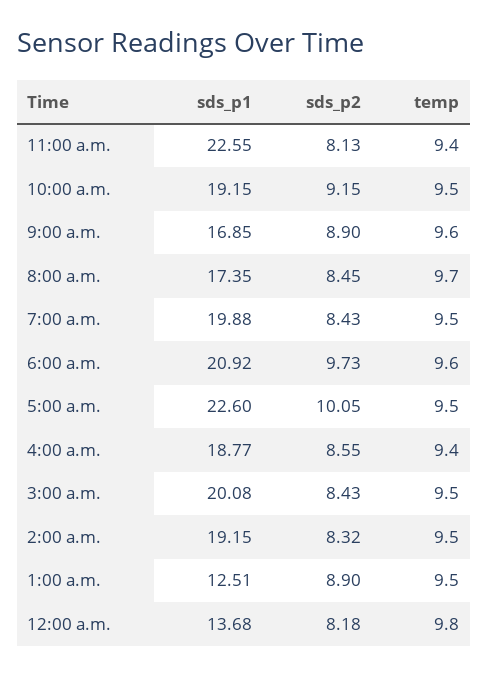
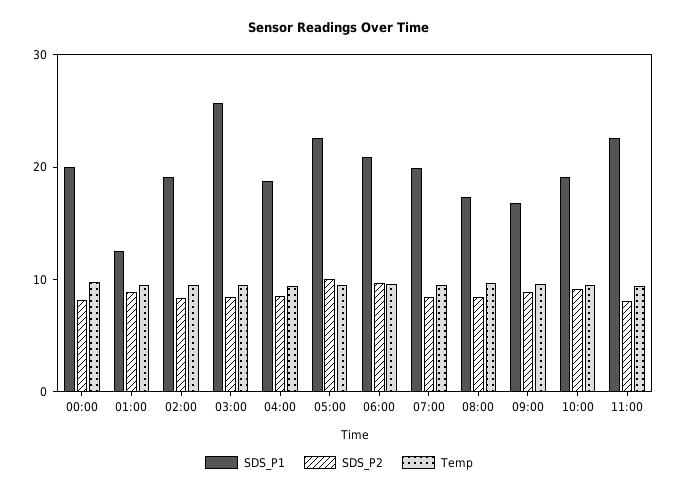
  {
    "sds_p1": {
      "11:00 a.m.": 22.55,
      "10:00 a.m.": 19.15,
      "9:00 a.m.": 16.85,
      "8:00 a.m.": 17.35,
      "7:00 a.m.": 19.88,
      "6:00 a.m.": 20.92,
      "5:00 a.m.": 22.6,
      "4:00 a.m.": 18.77,
-     "3:00 a.m.": 20.08,
+     "3:00 a.m.": 26,
      "2:00 a.m.": 19.15,
      "1:00 a.m.": 12.51,
-     "12:00 a.m.": 13.68
+     "12:00 a.m.": 20
    },
    "sds_p2": {
      "11:00 a.m.": 8.13,
      "10:00 a.m.": 9.15,
      "9:00 a.m.": 8.9,
      "8:00 a.m.": 8.45,
      "7:00 a.m.": 8.43,
      "6:00 a.m.": 9.73,
      "5:00 a.m.": 10.05,
      "4:00 a.m.": 8.55,
      "3:00 a.m.": 8.43,
      "2:00 a.m.": 8.32,
      "1:00 a.m.": 8.9,
      "12:00 a.m.": 8.18
    },
    "temp": {
      "11:00 a.m.": 9.4,
      "10:00 a.m.": 9.5,
      "9:00 a.m.": 9.6,
      "8:00 a.m.": 9.7,
      "7:00 a.m.": 9.5,
      "6:00 a.m.": 9.6,
      "5:00 a.m.": 9.5,
      "4:00 a.m.": 9.4,
      "3:00 a.m.": 9.5,
      "2:00 a.m.": 9.5,
      "1:00 a.m.": 9.5,
      "12:00 a.m.": 9.8
    }
  }

